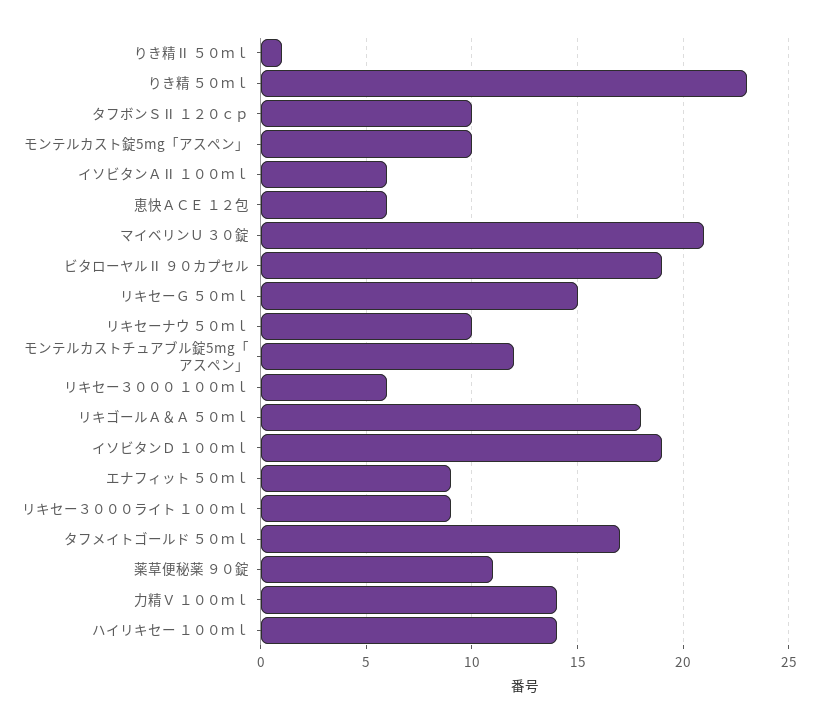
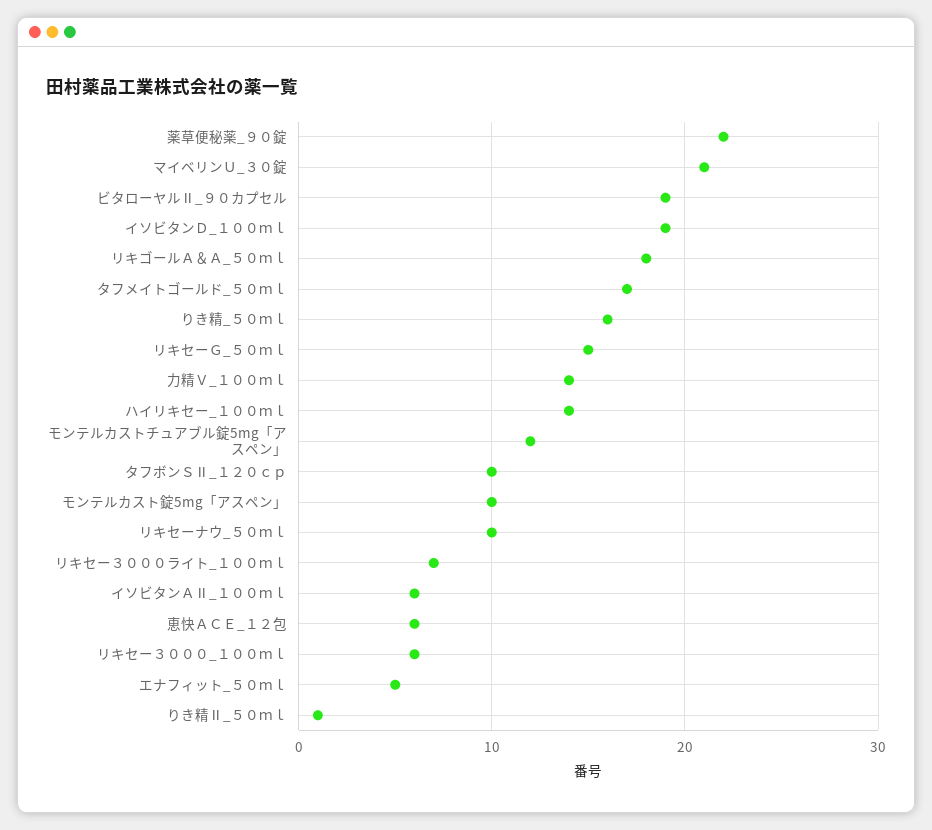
  {
    "りき精Ⅱ ５０ｍｌ": 1,
-   "りき精 ５０ｍｌ": 23,
+   "りき精 ５０ｍｌ": 16,
    "タフボンＳⅡ １２０ｃｐ": 10,
    "モンテルカスト錠5mg「アスペン」": 10,
    "イソビタンＡⅡ １００ｍｌ": 6,
    "恵快ＡＣＥ １２包": 6,
    "マイベリンＵ ３０錠": 21,
    "ビタローヤルⅡ ９０カプセル": 19,
    "リキセーＧ ５０ｍｌ": 15,
    "リキセーナウ ５０ｍｌ": 10,
    "モンテルカストチュアブル錠5mg「アスペン」": 12,
    "リキセー３０００ １００ｍｌ": 6,
    "リキゴールＡ＆Ａ ５０ｍｌ": 18,
    "イソビタンＤ １００ｍｌ": 19,
-   "エナフィット ５０ｍｌ": 9,
+   "エナフィット ５０ｍｌ": 5,
-   "リキセー３０００ライト １００ｍｌ": 9,
+   "リキセー３０００ライト １００ｍｌ": 7,
    "タフメイトゴールド ５０ｍｌ": 17,
-   "薬草便秘薬 ９０錠": 11,
+   "薬草便秘薬 ９０錠": 22,
    "力精Ｖ １００ｍｌ": 14,
    "ハイリキセー １００ｍｌ": 14
  }

